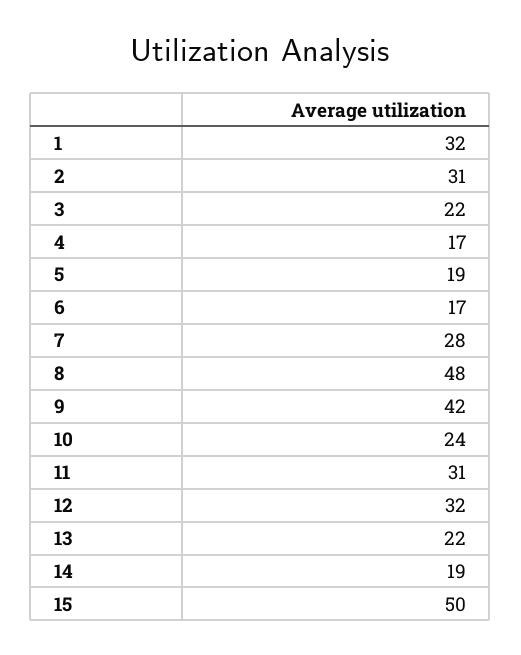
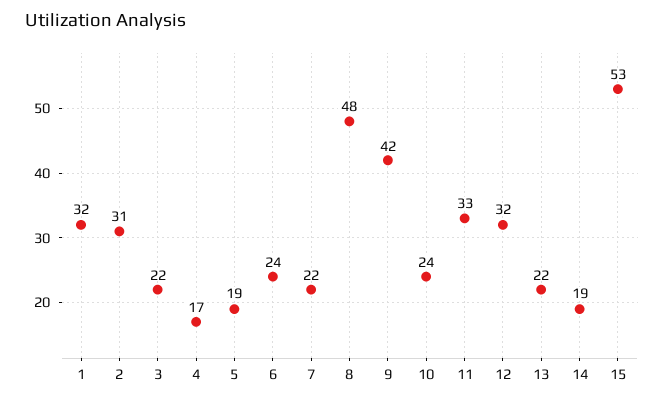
  {
    "1": 32,
    "2": 31,
    "3": 22,
    "4": 17,
    "5": 19,
-   "6": 17,
+   "6": 24,
-   "7": 28,
+   "7": 22,
    "8": 48,
    "9": 42,
    "10": 24,
-   "11": 31,
+   "11": 33,
    "12": 32,
    "13": 22,
    "14": 19,
-   "15": 50
+   "15": 53
  }

